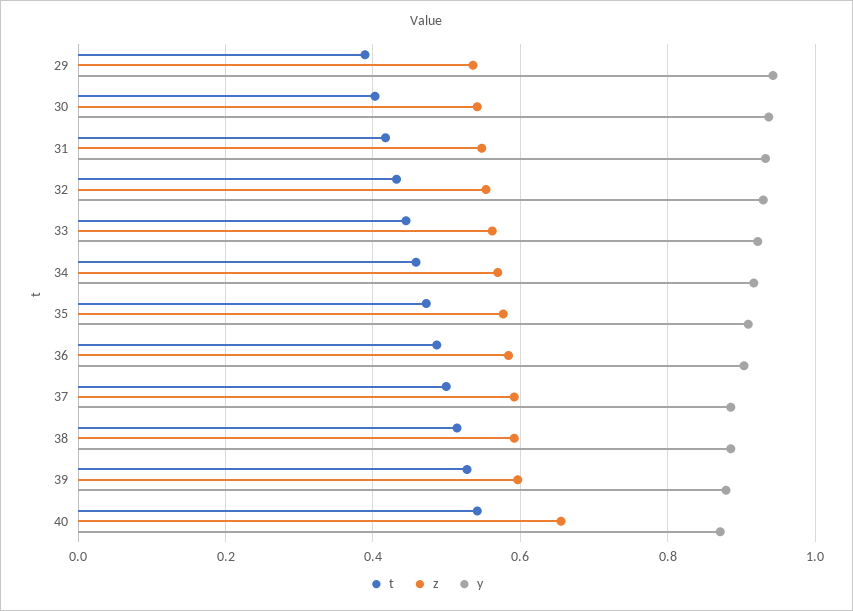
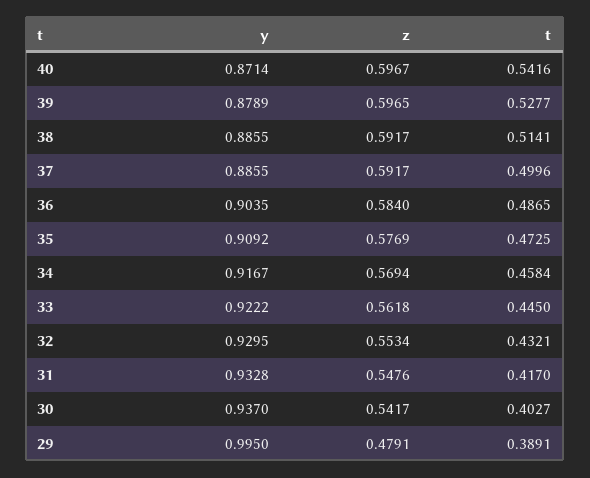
  {
    "t": {
      "29": 0.3891,
      "30": 0.4027,
      "31": 0.417,
      "32": 0.4321,
      "33": 0.445,
      "34": 0.4584,
      "35": 0.4725,
      "36": 0.4865,
      "37": 0.4996,
      "38": 0.5141,
      "39": 0.5277,
      "40": 0.5416
    },
    "z": {
-     "29": 0.54,
+     "29": 0.4791,
      "30": 0.5417,
      "31": 0.5476,
      "32": 0.5534,
      "33": 0.5618,
      "34": 0.5694,
      "35": 0.5769,
      "36": 0.584,
      "37": 0.5917,
      "38": 0.5917,
      "39": 0.5965,
-     "40": 0.66
+     "40": 0.5967
    },
    "y": {
-     "29": 0.94,
+     "29": 0.995,
      "30": 0.937,
      "31": 0.9328,
      "32": 0.9295,
      "33": 0.9222,
      "34": 0.9167,
      "35": 0.9092,
      "36": 0.9035,
      "37": 0.8855,
      "38": 0.8855,
      "39": 0.8789,
      "40": 0.8714
    }
  }

